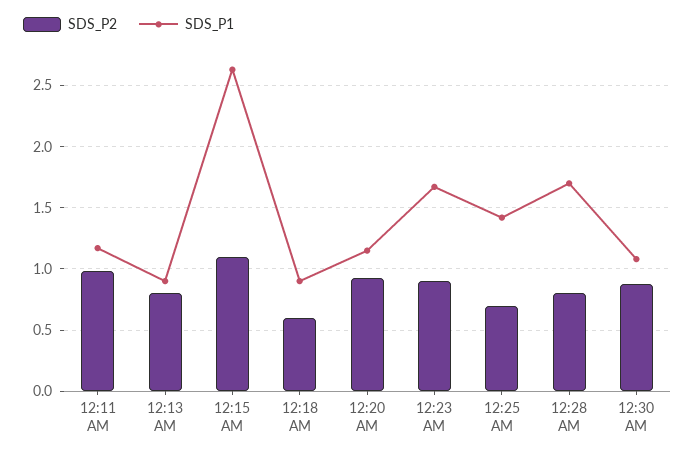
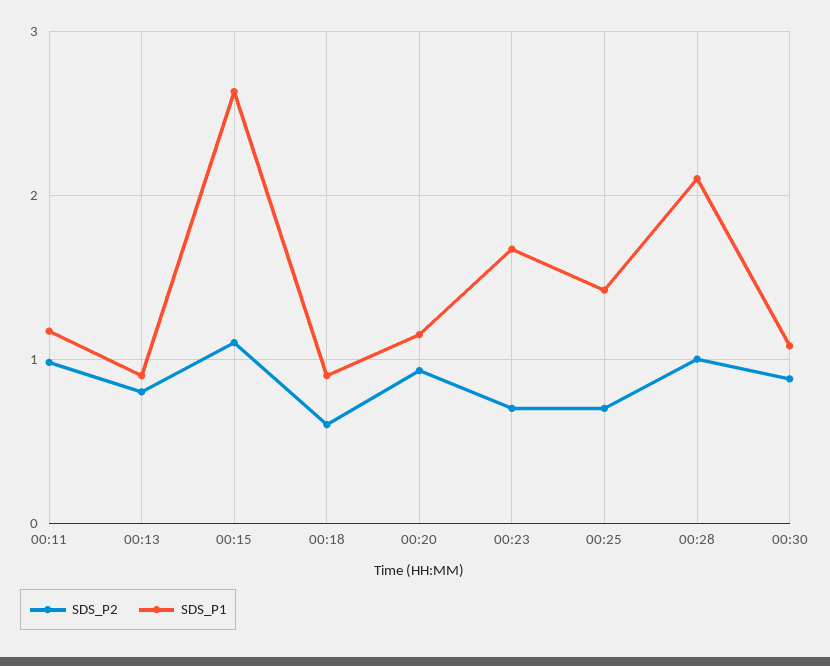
  {
    "SDS_P2": {
      "12:11 AM": 1,
      "12:13 AM": 0.8,
      "12:15 AM": 1.1,
      "12:18 AM": 0.6,
      "12:20 AM": 0.95,
-     "12:23 AM": 0.9,
+     "12:23 AM": 0.7,
      "12:25 AM": 0.7,
-     "12:28 AM": 0.8,
+     "12:28 AM": 1,
      "12:30 AM": 0.9
    },
    "SDS_P1": {
      "12:11 AM": 1.15,
      "12:13 AM": 0.9,
      "12:15 AM": 2.65,
      "12:18 AM": 0.9,
      "12:20 AM": 1.15,
      "12:23 AM": 1.65,
      "12:25 AM": 1.4,
-     "12:28 AM": 1.7,
+     "12:28 AM": 2.1,
      "12:30 AM": 1.1
    }
  }

